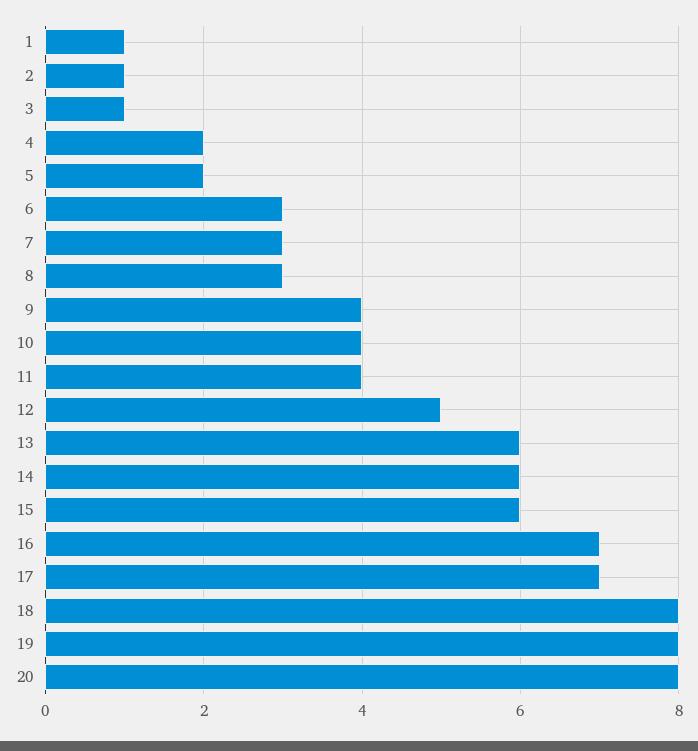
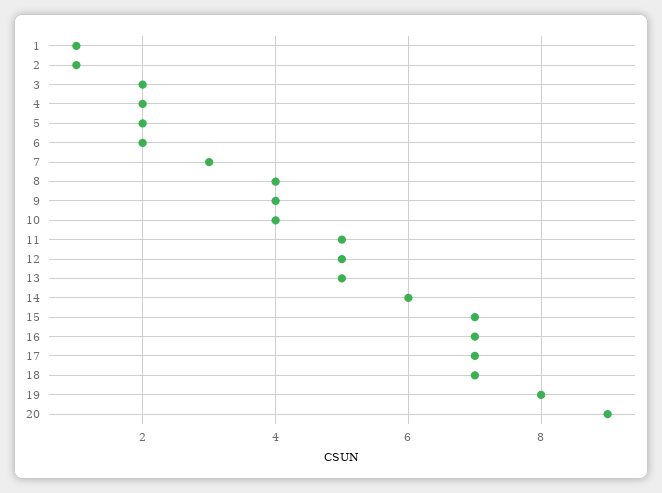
  {
    "1": 1,
    "2": 1,
-   "3": 1,
+   "3": 2,
    "4": 2,
    "5": 2,
-   "6": 3,
+   "6": 2,
    "7": 3,
-   "8": 3,
+   "8": 4,
    "9": 4,
    "10": 4,
-   "11": 4,
+   "11": 5,
    "12": 5,
-   "13": 6,
+   "13": 5,
    "14": 6,
-   "15": 6,
+   "15": 7,
    "16": 7,
    "17": 7,
-   "18": 8,
+   "18": 7,
    "19": 8,
-   "20": 8
+   "20": 9
  }

